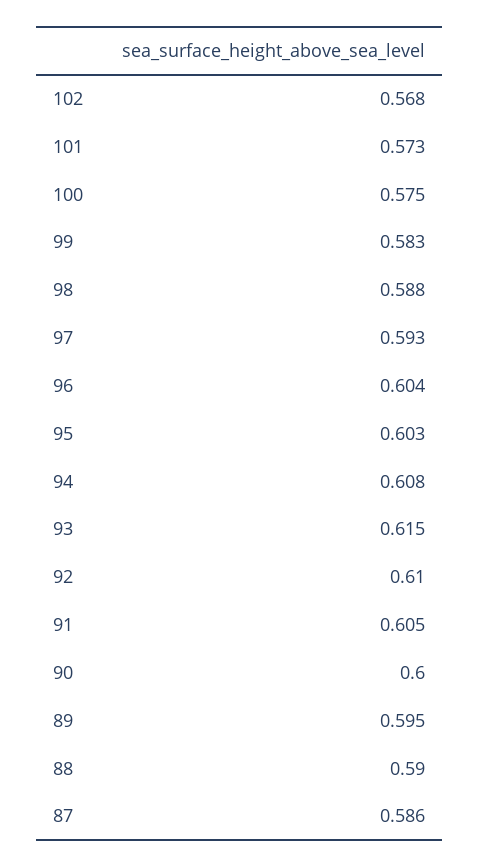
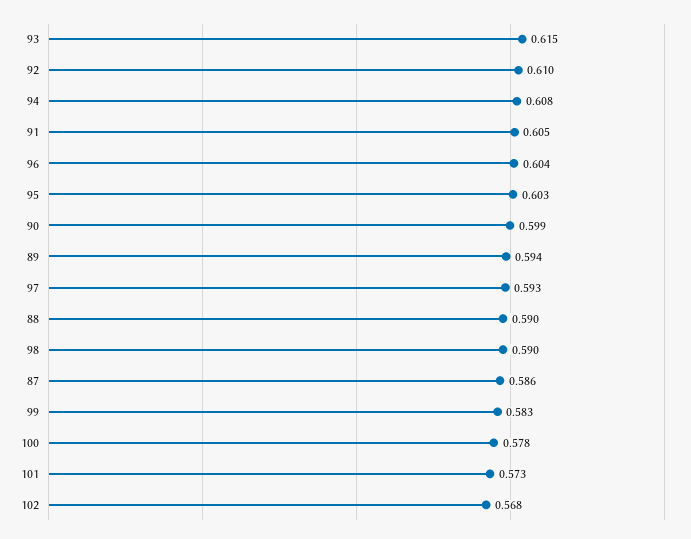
  {
    "102": 0.568,
    "101": 0.573,
-   "100": 0.575,
+   "100": 0.578,
    "99": 0.583,
-   "98": 0.588,
+   "98": 0.59,
    "97": 0.593,
    "96": 0.604,
    "95": 0.603,
    "94": 0.608,
    "93": 0.615,
    "92": 0.61,
    "91": 0.605,
-   "90": 0.6,
+   "90": 0.599,
-   "89": 0.595,
+   "89": 0.594,
    "88": 0.59,
    "87": 0.586
  }

